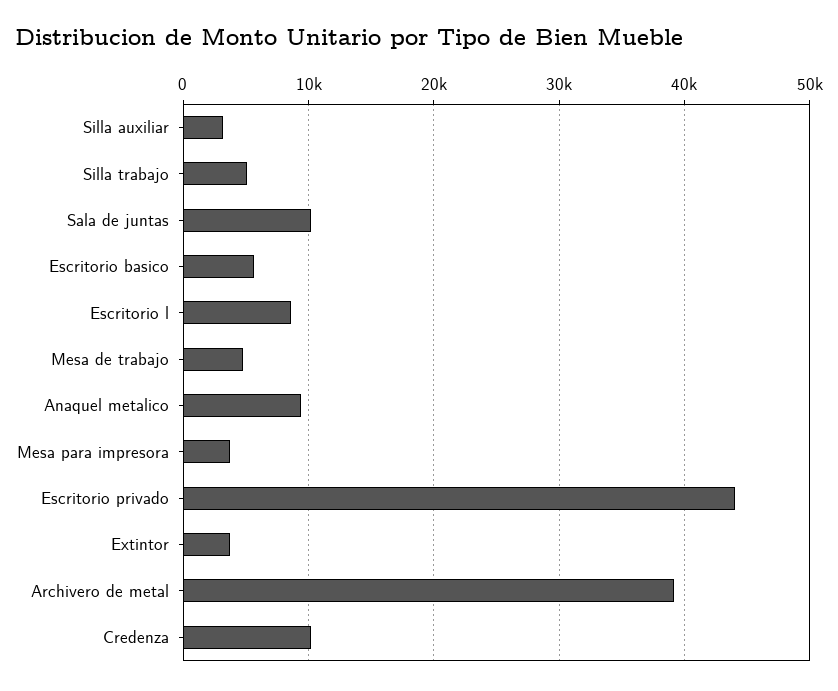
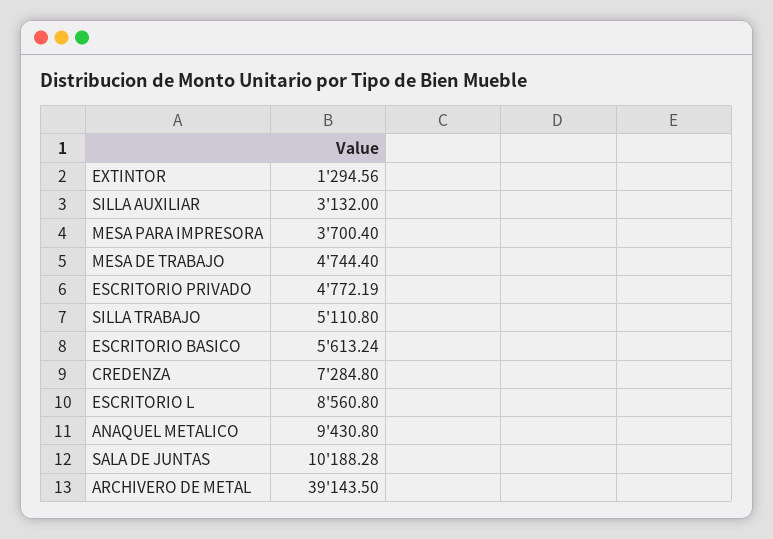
  {
    "Silla auxiliar": 3132,
    "Silla trabajo": 5110.8,
    "Sala de juntas": 10188.28,
    "Escritorio basico": 5613.24,
    "Escritorio l": 8560.8,
    "Mesa de trabajo": 4744.4,
    "Anaquel metalico": 9430.8,
    "Mesa para impresora": 3700.4,
-   "Escritorio privado": 44000,
+   "Escritorio privado": 4772.19,
-   "Extintor": 4000,
+   "Extintor": 1294.56,
    "Archivero de metal": 39143.5,
-   "Credenza": 10000
+   "Credenza": 7284.8
  }

